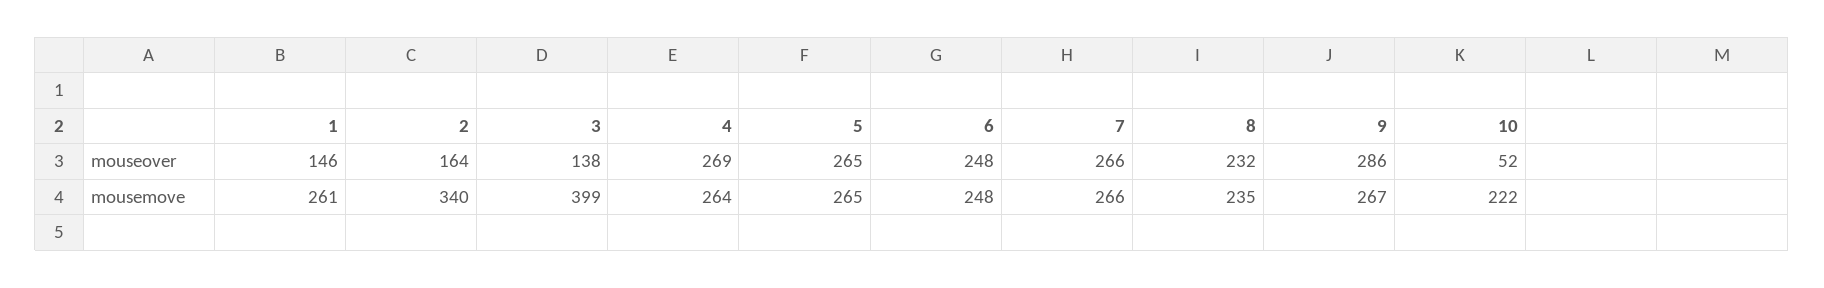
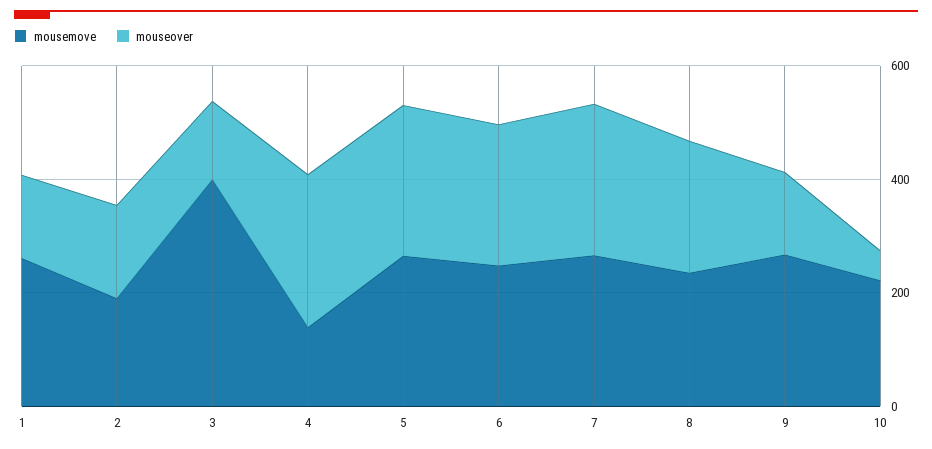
  {
    "mouseover": {
      "1": 146,
      "2": 164,
      "3": 138,
      "4": 269,
      "5": 265,
      "6": 248,
      "7": 266,
      "8": 232,
-     "9": 286,
+     "9": 150,
      "10": 52
    },
    "mousemove": {
      "1": 261,
-     "2": 340,
+     "2": 200,
      "3": 399,
-     "4": 264,
+     "4": 150,
      "5": 265,
      "6": 248,
      "7": 266,
      "8": 235,
      "9": 267,
      "10": 222
    }
  }

